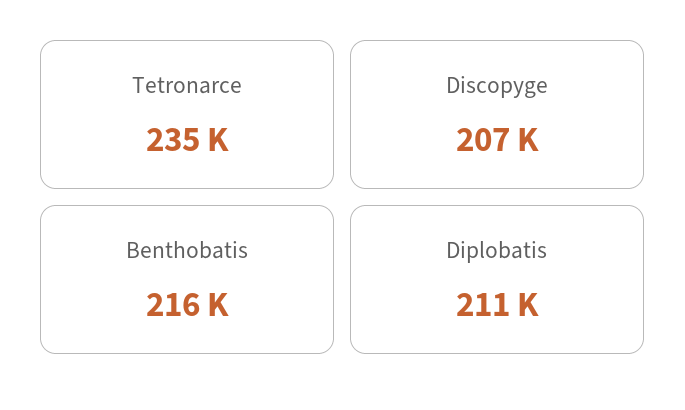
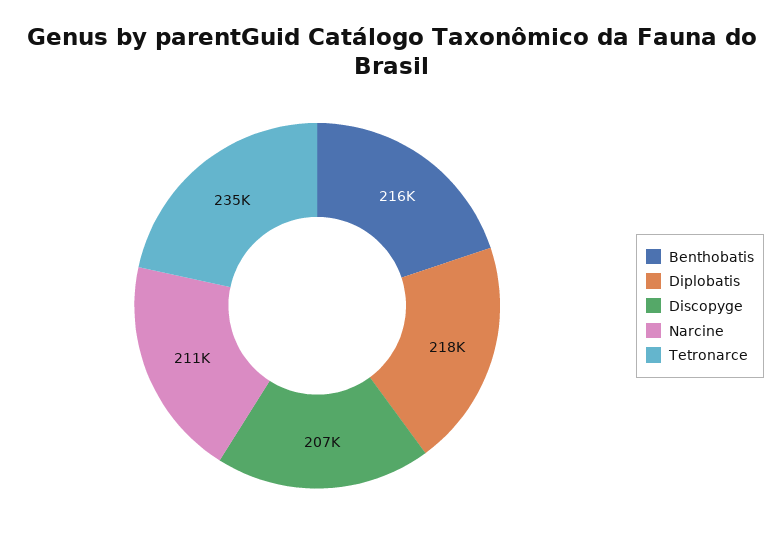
  {
    "Tetronarce": 235000,
    "Discopyge": 207000,
    "Benthobatis": 216000,
-   "Diplobatis": 211000
+   "Diplobatis": 218000,
+   "Narcine": 211000
  }

